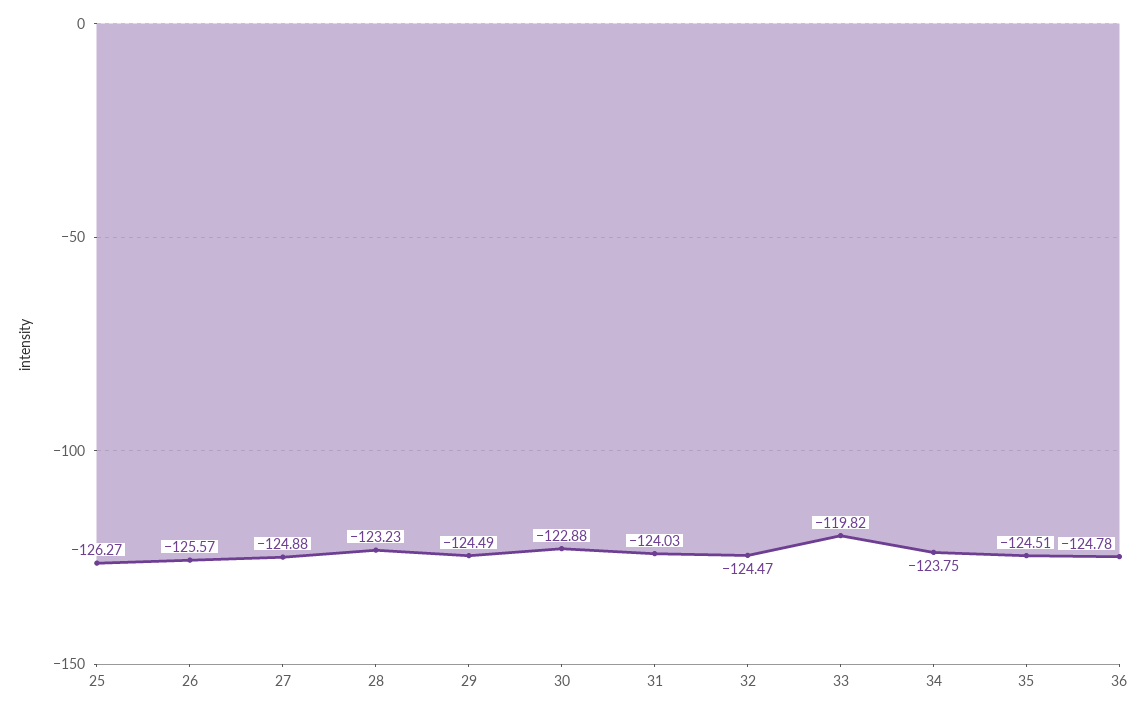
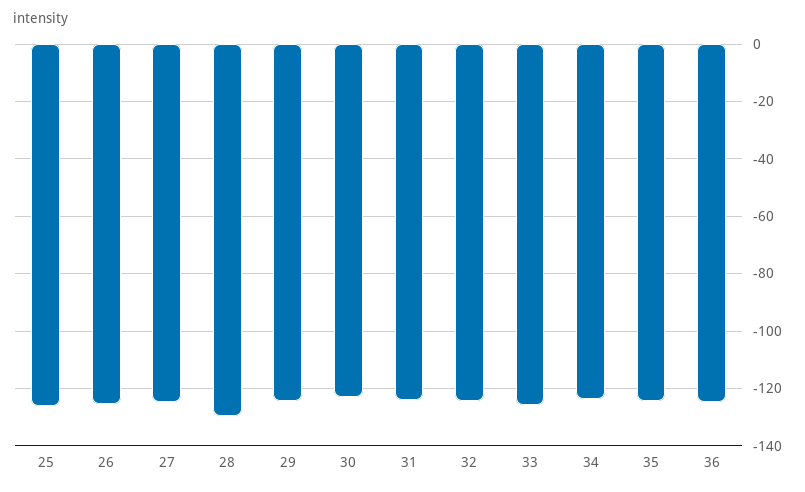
  {
    "25": -126.27,
    "26": -125.57,
    "27": -124.88,
-   "28": -123.23,
+   "28": -130,
    "29": -124.49,
    "30": -122.88,
    "31": -124.03,
    "32": -124.47,
-   "33": -119.82,
+   "33": -125,
    "34": -123.75,
    "35": -124.51,
    "36": -124.78
  }

